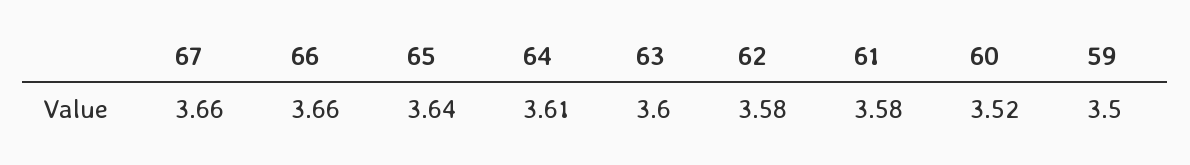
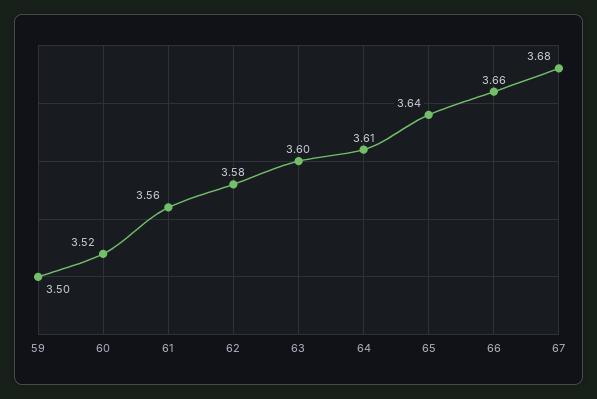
  {
-   "67": 3.66,
+   "67": 3.68,
    "66": 3.66,
    "65": 3.64,
    "64": 3.61,
    "63": 3.6,
    "62": 3.58,
-   "61": 3.58,
+   "61": 3.56,
    "60": 3.52,
    "59": 3.5
  }

